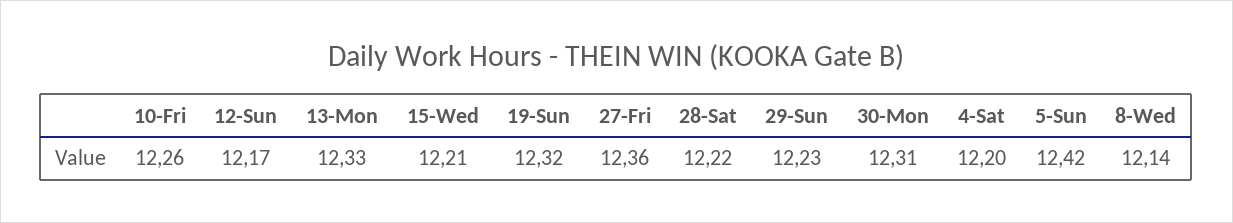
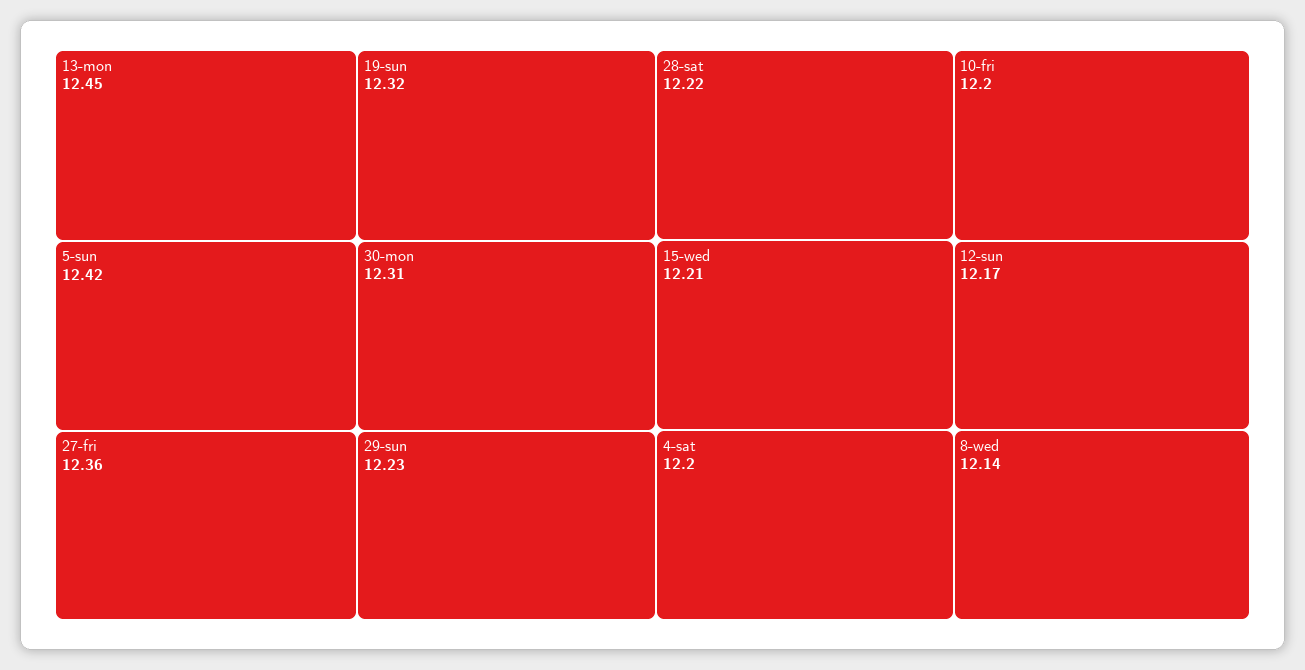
  {
-   "10-Fri": 12.26,
+   "10-Fri": 12.2,
    "12-Sun": 12.17,
-   "13-Mon": 12.33,
+   "13-Mon": 12.45,
    "15-Wed": 12.21,
    "19-Sun": 12.32,
    "27-Fri": 12.36,
    "28-Sat": 12.22,
    "29-Sun": 12.23,
    "30-Mon": 12.31,
    "4-Sat": 12.2,
    "5-Sun": 12.42,
    "8-Wed": 12.14
  }

